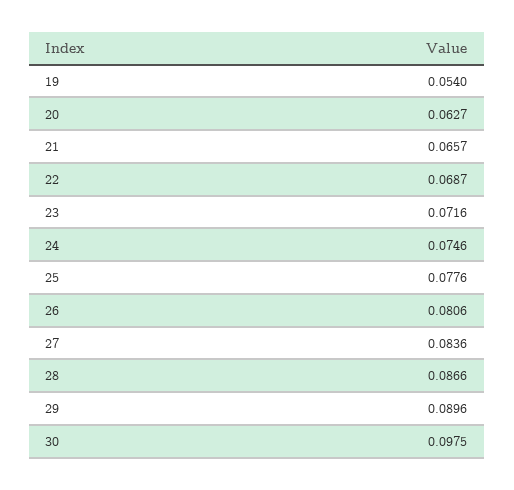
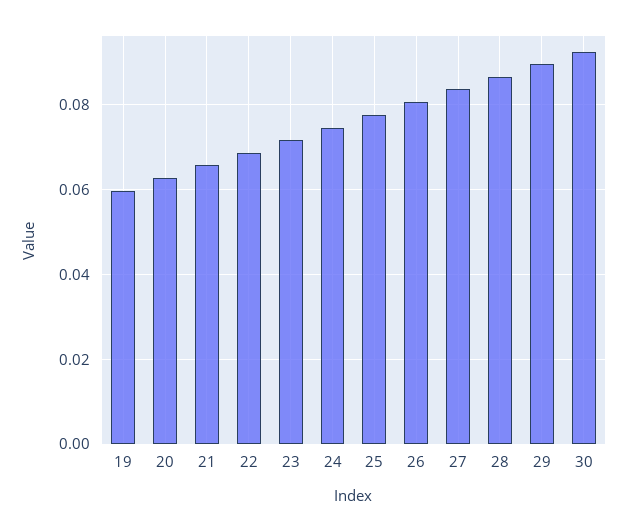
  {
-   "19": 0.054,
+   "19": 0.06,
    "20": 0.0627,
    "21": 0.0657,
    "22": 0.0687,
    "23": 0.0716,
    "24": 0.0746,
    "25": 0.0776,
    "26": 0.0806,
    "27": 0.0836,
    "28": 0.0866,
    "29": 0.0896,
-   "30": 0.0975
+   "30": 0.092
  }

